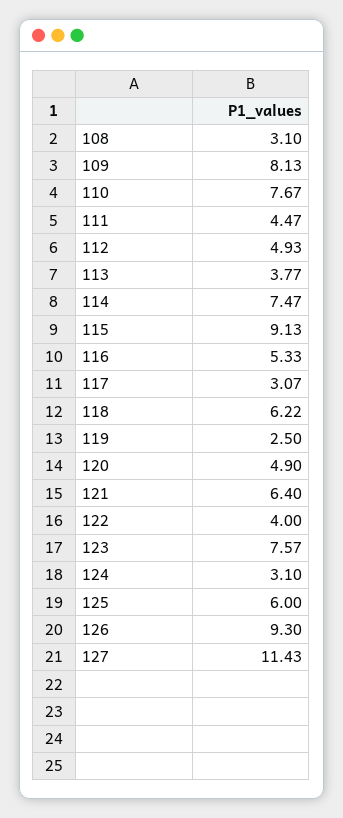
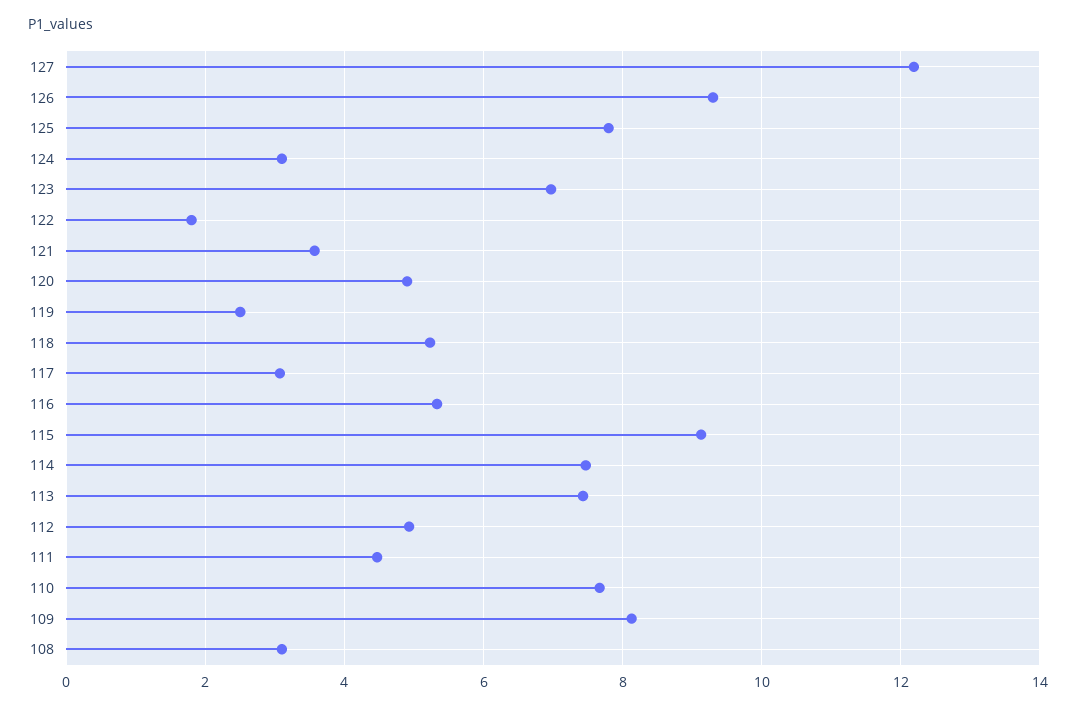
  {
    "108": 3.1,
    "109": 8.13,
    "110": 7.67,
    "111": 4.47,
    "112": 4.93,
-   "113": 3.77,
+   "113": 7.4,
    "114": 7.47,
    "115": 9.13,
    "116": 5.33,
    "117": 3.07,
-   "118": 6.22,
+   "118": 5.2,
    "119": 2.5,
    "120": 4.9,
-   "121": 6.4,
+   "121": 3.6,
-   "122": 4,
+   "122": 1.8,
-   "123": 7.57,
+   "123": 7,
    "124": 3.1,
-   "125": 6,
+   "125": 7.8,
    "126": 9.3,
-   "127": 11.43
+   "127": 12.2
  }

